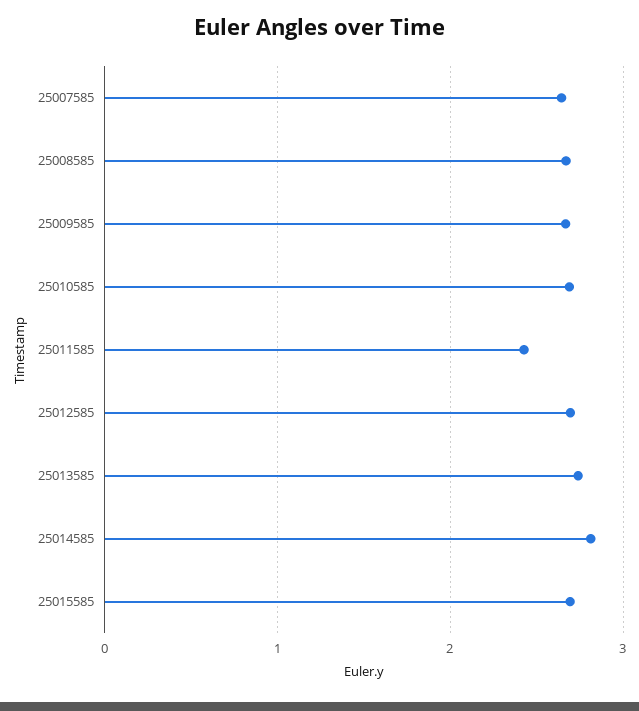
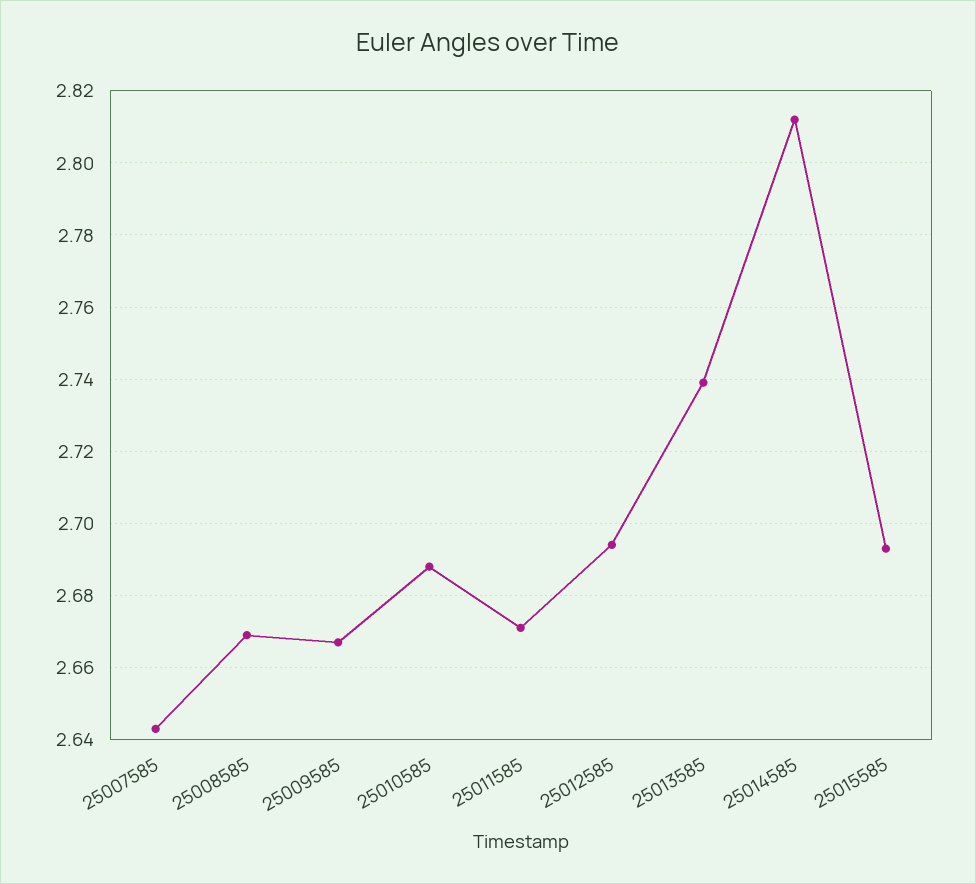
  {
    "25007585": 2.645,
    "25008585": 2.67,
    "25009585": 2.665,
    "25010585": 2.69,
-   "25011585": 2.4,
+   "25011585": 2.67,
    "25012585": 2.695,
    "25013585": 2.74,
    "25014585": 2.81,
    "25015585": 2.695
  }

